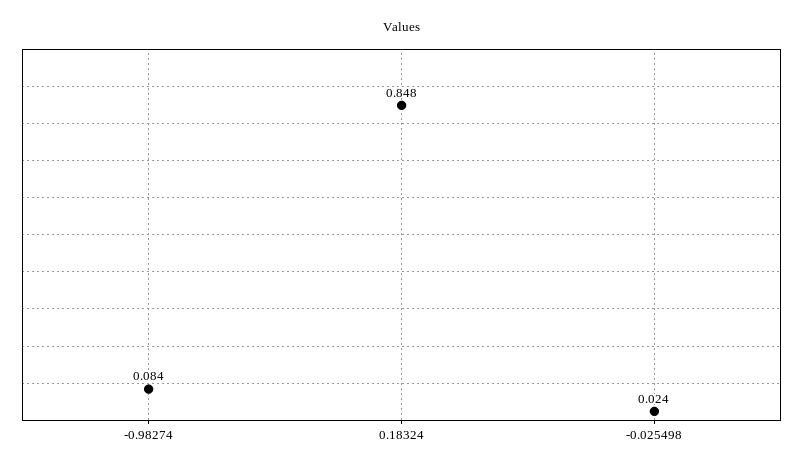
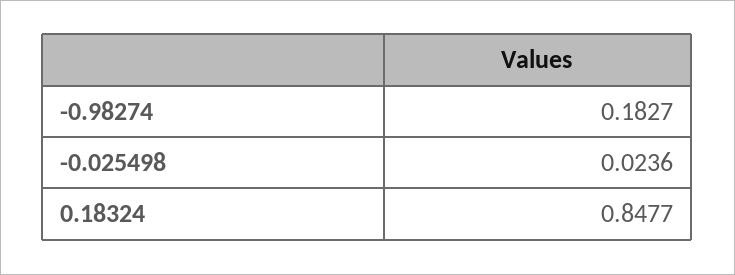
  {
-   "-0.98274": 0.084,
+   "-0.98274": 0.1827,
    "0.18324": 0.8477,
    "-0.025498": 0.0236
  }

